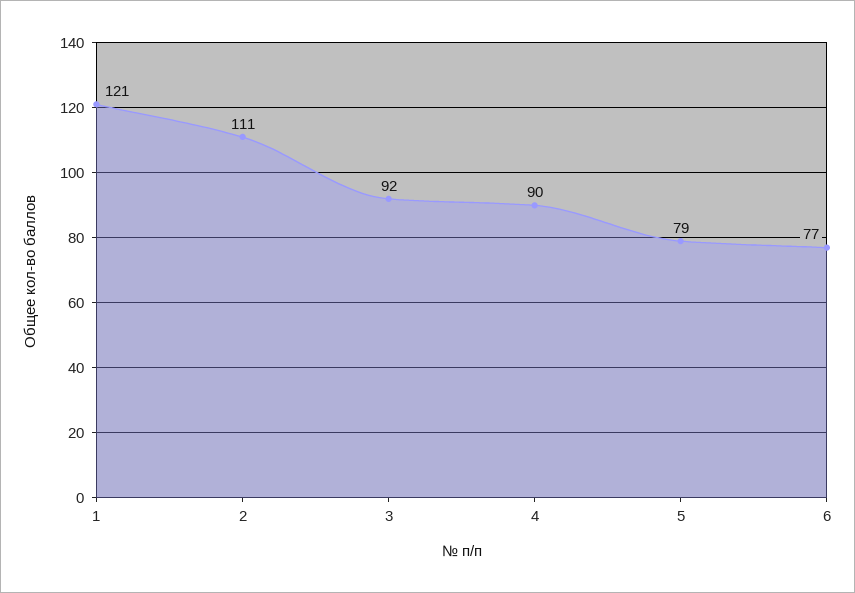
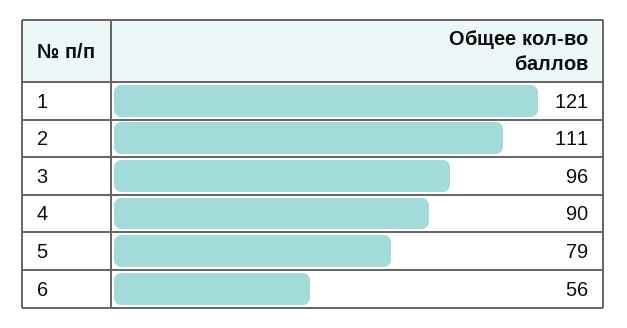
  {
    "1": 121,
    "2": 111,
-   "3": 92,
+   "3": 96,
    "4": 90,
    "5": 79,
-   "6": 77
+   "6": 56
  }

